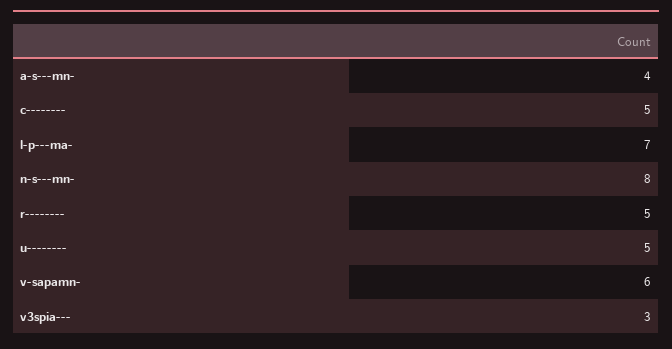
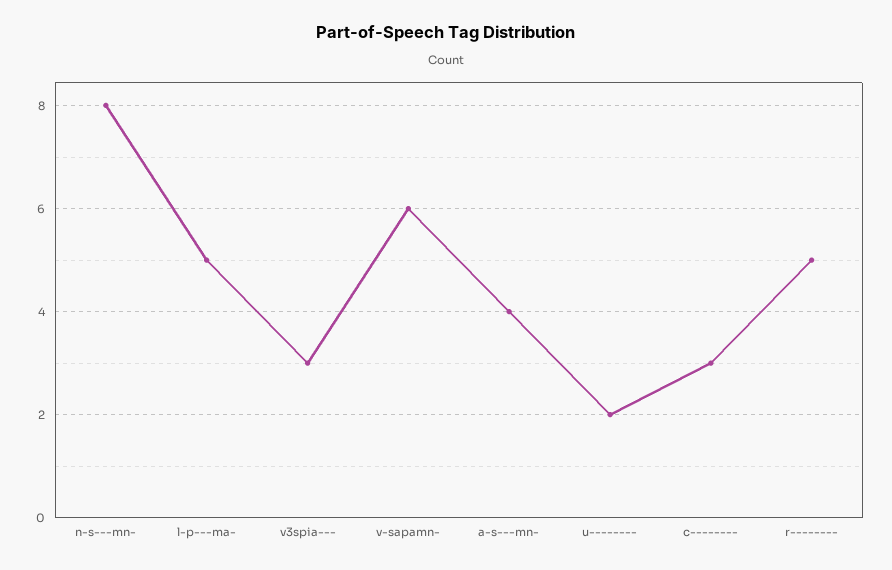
  {
    "a-s---mn-": 4,
-   "c--------": 5,
+   "c--------": 3,
-   "l-p---ma-": 7,
+   "l-p---ma-": 5,
    "n-s---mn-": 8,
    "r--------": 5,
-   "u--------": 5,
+   "u--------": 2,
    "v-sapamn-": 6,
    "v3spia---": 3
  }

